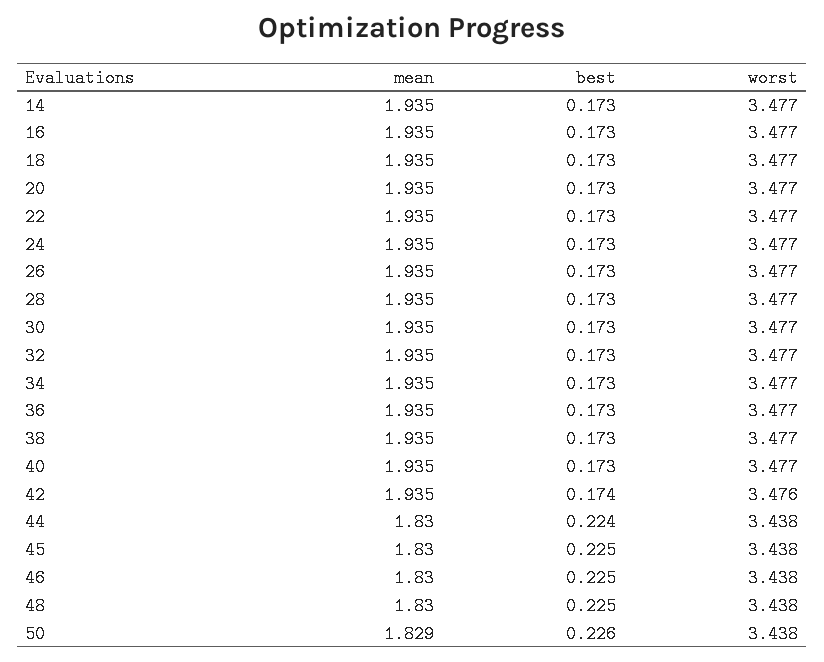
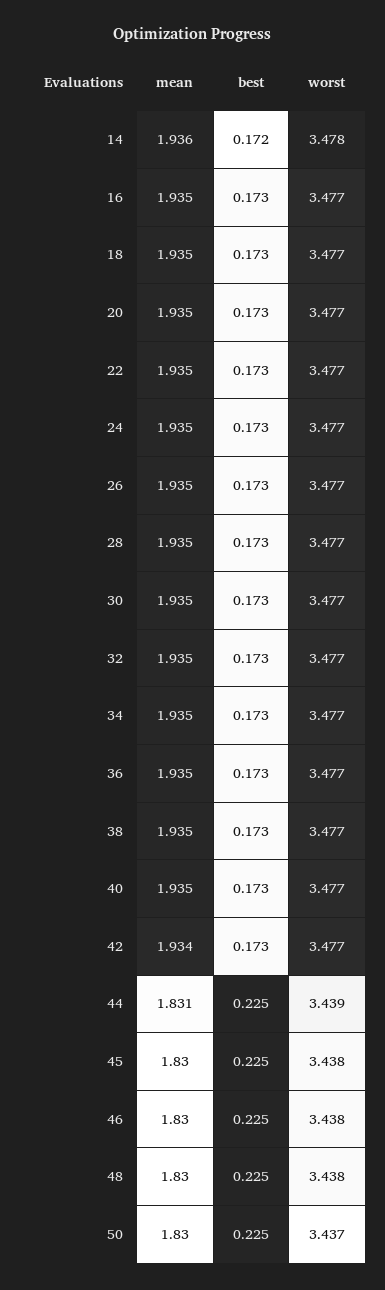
  {
    "mean": {
-     "14": 1.935,
+     "14": 1.936,
      "16": 1.935,
      "18": 1.935,
      "20": 1.935,
      "22": 1.935,
      "24": 1.935,
      "26": 1.935,
      "28": 1.935,
      "30": 1.935,
      "32": 1.935,
      "34": 1.935,
      "36": 1.935,
      "38": 1.935,
      "40": 1.935,
-     "42": 1.935,
+     "42": 1.934,
-     "44": 1.83,
+     "44": 1.831,
      "45": 1.83,
      "46": 1.83,
      "48": 1.83,
-     "50": 1.829
+     "50": 1.83
    },
    "best": {
-     "14": 0.173,
+     "14": 0.172,
      "16": 0.173,
      "18": 0.173,
      "20": 0.173,
      "22": 0.173,
      "24": 0.173,
      "26": 0.173,
      "28": 0.173,
      "30": 0.173,
      "32": 0.173,
      "34": 0.173,
      "36": 0.173,
      "38": 0.173,
      "40": 0.173,
-     "42": 0.174,
+     "42": 0.173,
-     "44": 0.224,
+     "44": 0.225,
      "45": 0.225,
      "46": 0.225,
      "48": 0.225,
-     "50": 0.226
+     "50": 0.225
    },
    "worst": {
-     "14": 3.477,
+     "14": 3.478,
      "16": 3.477,
      "18": 3.477,
      "20": 3.477,
      "22": 3.477,
      "24": 3.477,
      "26": 3.477,
      "28": 3.477,
      "30": 3.477,
      "32": 3.477,
      "34": 3.477,
      "36": 3.477,
      "38": 3.477,
      "40": 3.477,
-     "42": 3.476,
+     "42": 3.477,
-     "44": 3.438,
+     "44": 3.439,
      "45": 3.438,
      "46": 3.438,
      "48": 3.438,
-     "50": 3.438
+     "50": 3.437
    }
  }

